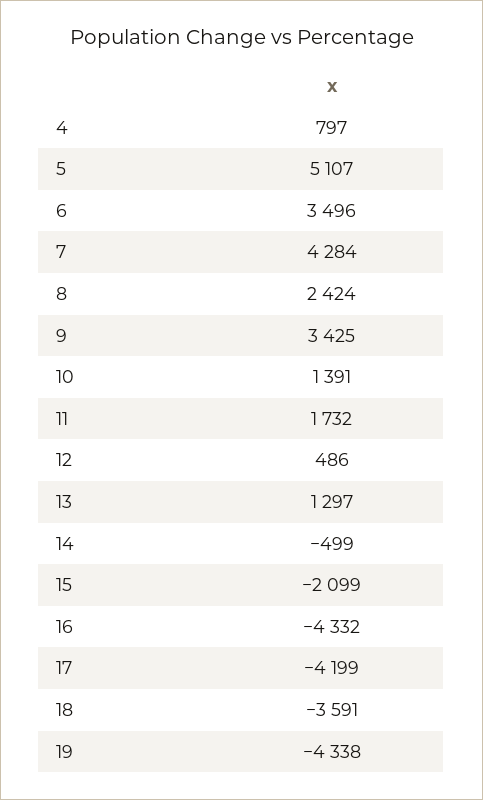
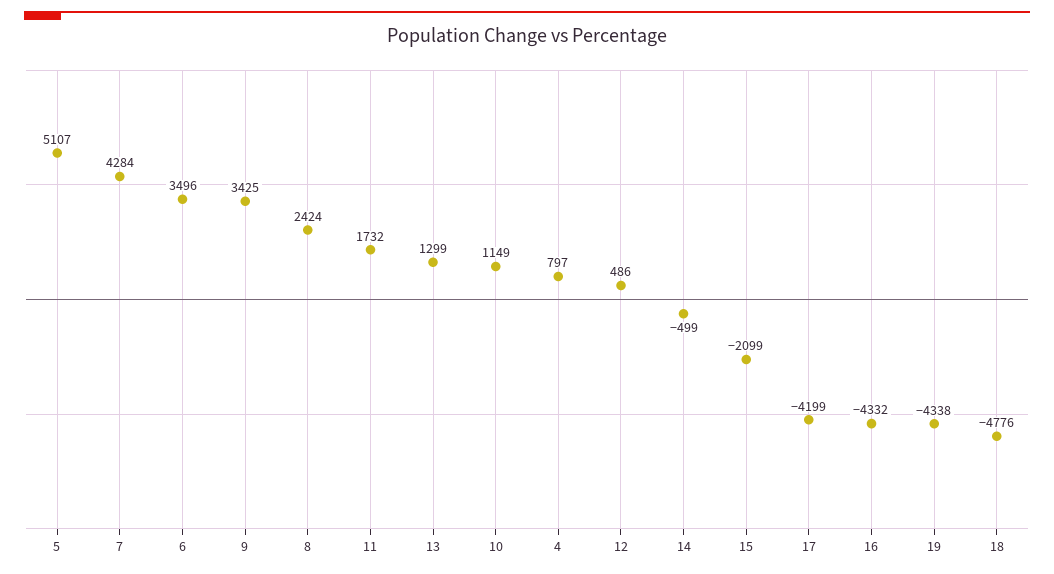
  {
    "4": 797,
    "5": 5107,
    "6": 3496,
    "7": 4284,
    "8": 2424,
    "9": 3425,
-   "10": 1391,
+   "10": 1149,
    "11": 1732,
    "12": 486,
-   "13": 1297,
+   "13": 1299,
    "14": -499,
    "15": -2099,
    "16": -4332,
    "17": -4199,
-   "18": -3591,
+   "18": -4776,
    "19": -4338
  }

